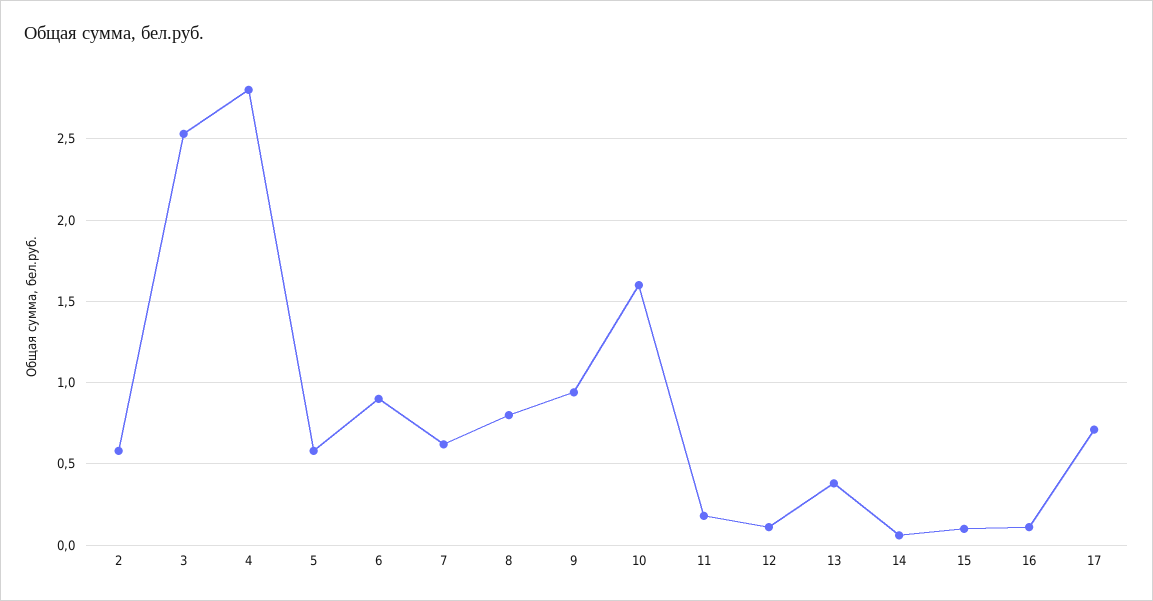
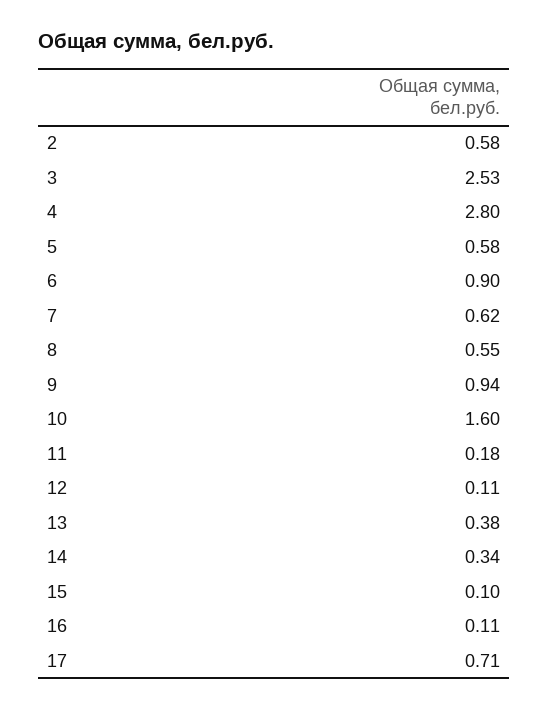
  {
    "2": 0.58,
    "3": 2.53,
    "4": 2.8,
    "5": 0.58,
    "6": 0.9,
    "7": 0.62,
-   "8": 0.8,
+   "8": 0.55,
    "9": 0.94,
    "10": 1.6,
    "11": 0.18,
    "12": 0.11,
    "13": 0.38,
-   "14": 0.05,
+   "14": 0.34,
    "15": 0.1,
    "16": 0.11,
    "17": 0.71
  }

